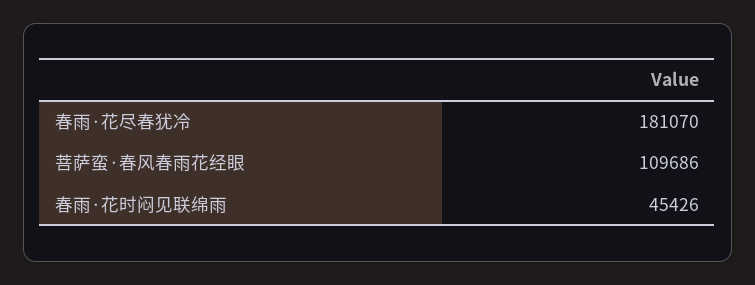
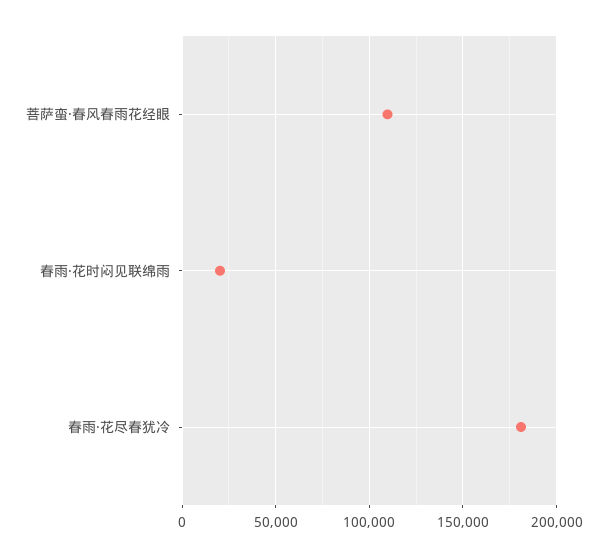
  {
    "春雨·花尽春犹冷": 181070,
    "菩萨蛮·春风春雨花经眼": 109686,
-   "春雨·花时闷见联绵雨": 45426
+   "春雨·花时闷见联绵雨": 20000
  }

